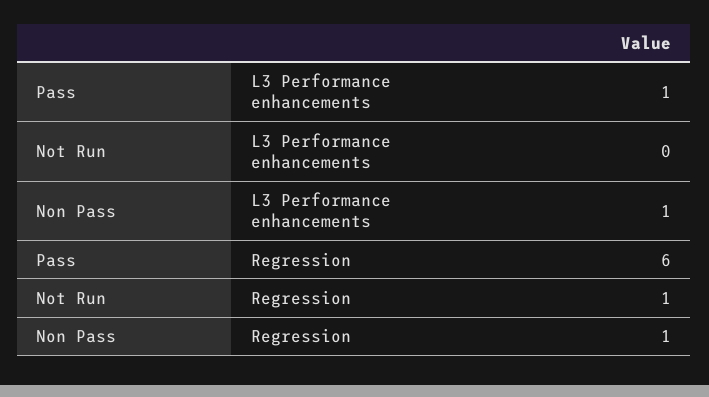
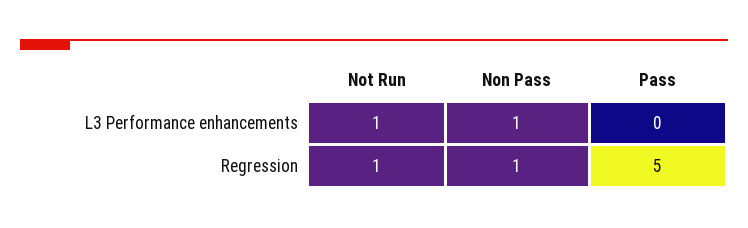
  {
    "Pass": {
-     "L3 Performance enhancements": 1,
+     "L3 Performance enhancements": 0,
-     "Regression": 6
+     "Regression": 5
    },
    "Not Run": {
-     "L3 Performance enhancements": 0,
+     "L3 Performance enhancements": 1,
      "Regression": 1
    },
    "Non Pass": {
      "L3 Performance enhancements": 1,
      "Regression": 1
    }
  }

